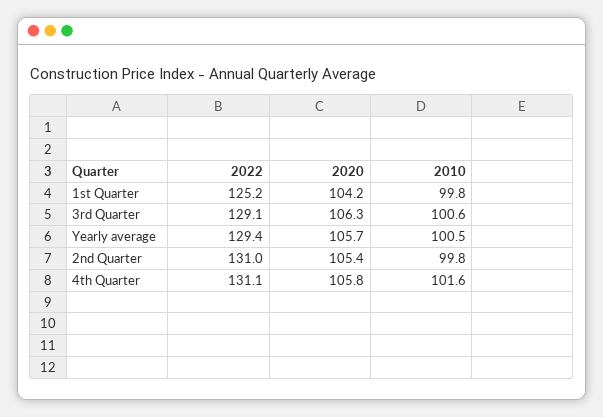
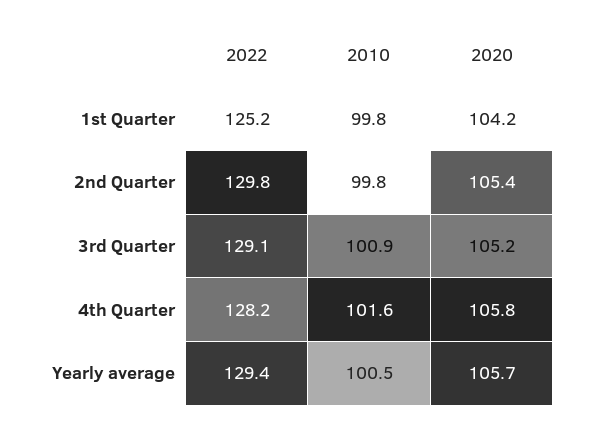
  {
    "2022": {
      "1st Quarter": 125.2,
      "3rd Quarter": 129.1,
      "Yearly average": 129.4,
-     "2nd Quarter": 131,
+     "2nd Quarter": 129.8,
-     "4th Quarter": 131.1
+     "4th Quarter": 128.2
    },
    "2020": {
      "1st Quarter": 104.2,
-     "3rd Quarter": 106.3,
+     "3rd Quarter": 105.2,
      "Yearly average": 105.7,
      "2nd Quarter": 105.4,
      "4th Quarter": 105.8
    },
    "2010": {
      "1st Quarter": 99.8,
-     "3rd Quarter": 100.6,
+     "3rd Quarter": 100.9,
      "Yearly average": 100.5,
      "2nd Quarter": 99.8,
      "4th Quarter": 101.6
    }
  }

